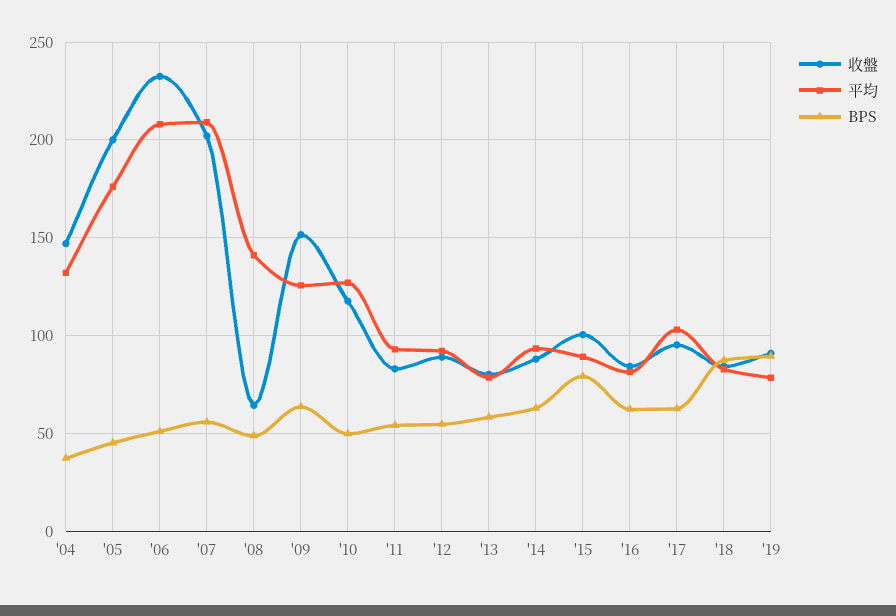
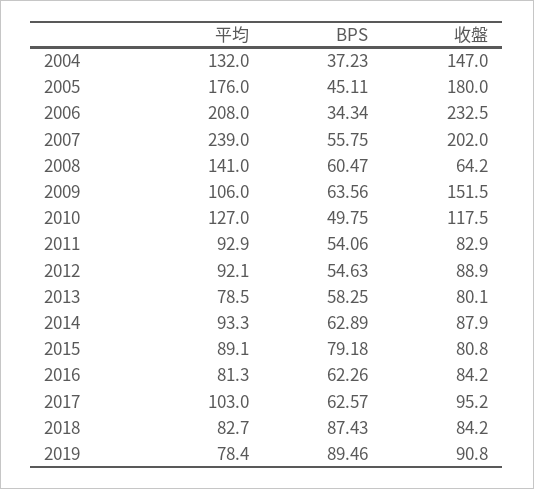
  {
    "收盤": {
      "'04": 147,
-     "'05": 200,
+     "'05": 180,
      "'06": 232.5,
      "'07": 202,
      "'08": 64.2,
      "'09": 151.5,
      "'10": 117.5,
      "'11": 82.9,
      "'12": 88.9,
      "'13": 80.1,
      "'14": 87.9,
-     "'15": 100,
+     "'15": 80.8,
      "'16": 84.2,
      "'17": 95.2,
      "'18": 84.2,
      "'19": 90.8
    },
    "平均": {
      "'04": 132,
      "'05": 176,
      "'06": 208,
-     "'07": 210,
+     "'07": 239,
      "'08": 141,
-     "'09": 125,
+     "'09": 106,
      "'10": 127,
      "'11": 92.9,
      "'12": 92.1,
      "'13": 78.5,
      "'14": 93.3,
      "'15": 89.1,
      "'16": 81.3,
      "'17": 103,
      "'18": 82.7,
      "'19": 78.4
    },
    "BPS": {
      "'04": 37.23,
      "'05": 45.11,
-     "'06": 50,
+     "'06": 34.34,
      "'07": 55.75,
-     "'08": 50,
+     "'08": 60.47,
      "'09": 63.56,
      "'10": 49.75,
      "'11": 54.06,
      "'12": 54.63,
      "'13": 58.25,
      "'14": 62.89,
      "'15": 79.18,
      "'16": 62.26,
      "'17": 62.57,
      "'18": 87.43,
      "'19": 89.46
    }
  }

